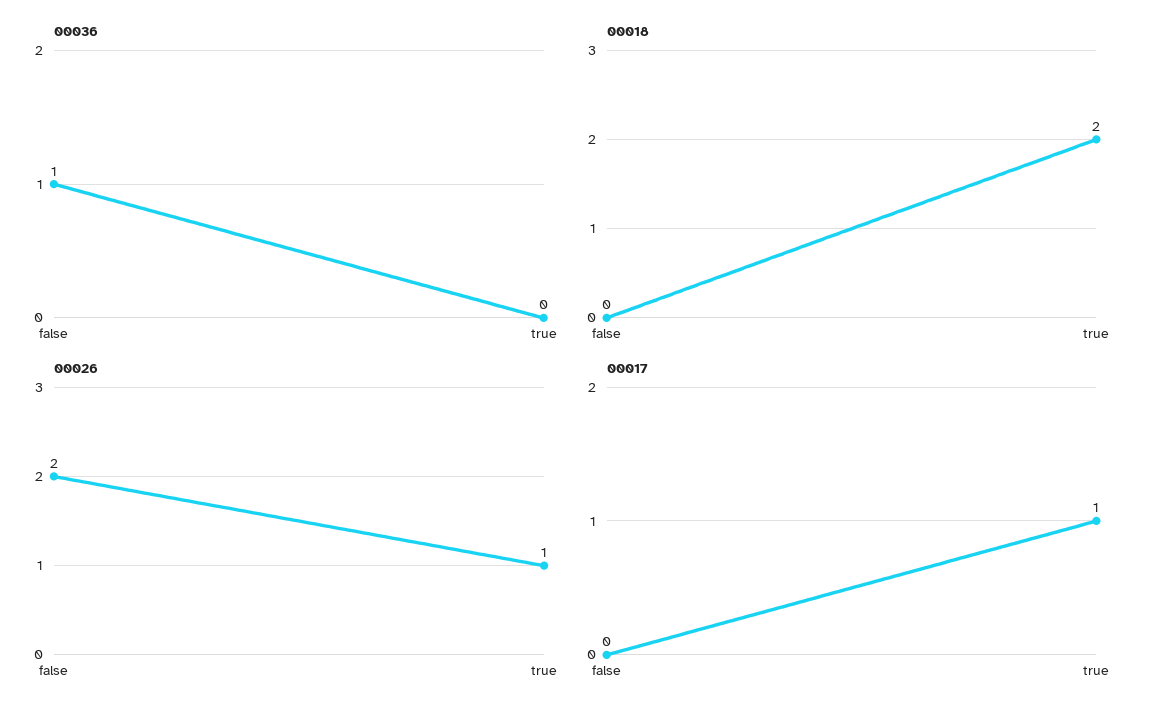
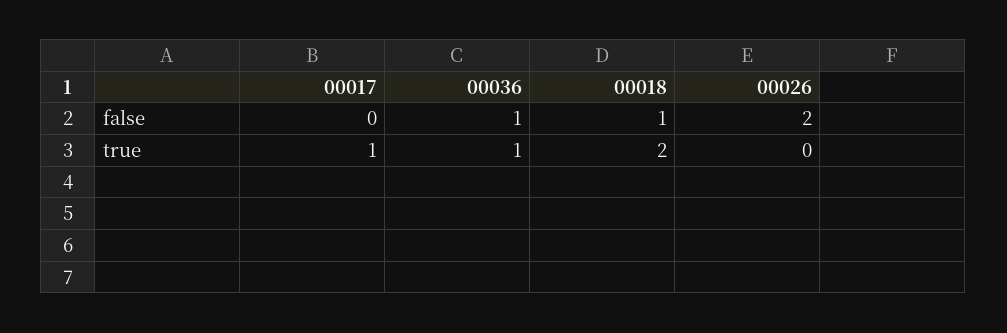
  {
    "00036": {
      "false": 1,
-     "true": 0
+     "true": 1
    },
    "00018": {
-     "false": 0,
+     "false": 1,
      "true": 2
    },
    "00026": {
      "false": 2,
-     "true": 1
+     "true": 0
    },
    "00017": {
      "false": 0,
      "true": 1
    }
  }

